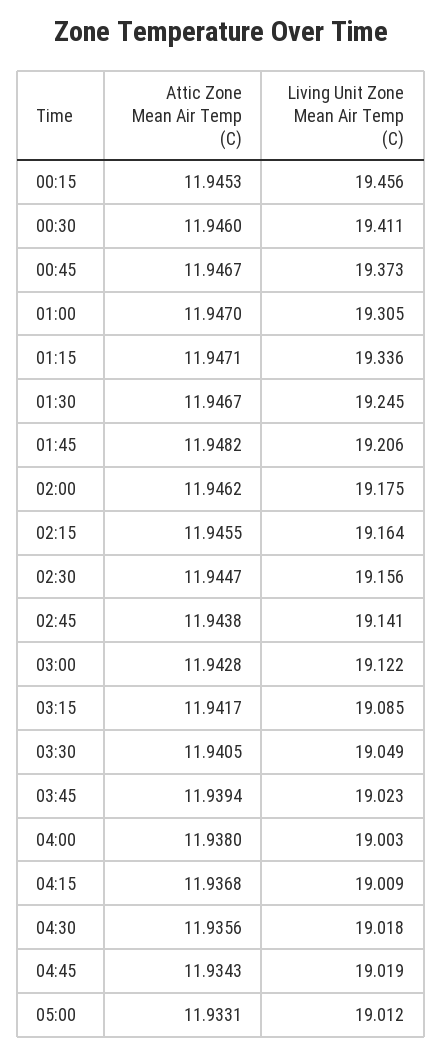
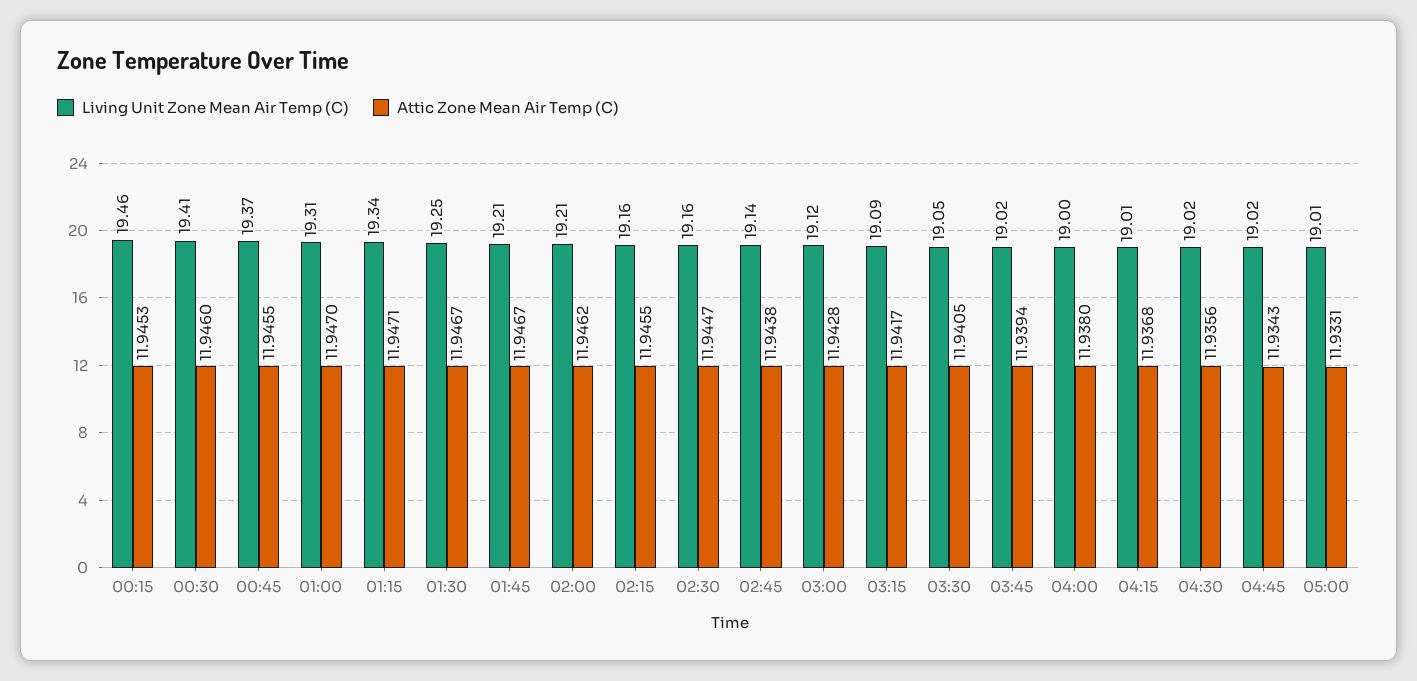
  {
    "Attic Zone Mean Air Temp (C)": {
      "00:15": 11.9453,
      "00:30": 11.946,
-     "00:45": 11.9467,
+     "00:45": 11.9455,
      "01:00": 11.947,
      "01:15": 11.9471,
      "01:30": 11.9467,
-     "01:45": 11.9482,
+     "01:45": 11.9467,
      "02:00": 11.9462,
      "02:15": 11.9455,
      "02:30": 11.9447,
      "02:45": 11.9438,
      "03:00": 11.9428,
      "03:15": 11.9417,
      "03:30": 11.9405,
      "03:45": 11.9394,
      "04:00": 11.938,
      "04:15": 11.9368,
      "04:30": 11.9356,
      "04:45": 11.9343,
      "05:00": 11.9331
    },
    "Living Unit Zone Mean Air Temp (C)": {
      "00:15": 19.456,
      "00:30": 19.411,
      "00:45": 19.373,
      "01:00": 19.305,
      "01:15": 19.336,
      "01:30": 19.245,
      "01:45": 19.206,
-     "02:00": 19.175,
+     "02:00": 19.21,
      "02:15": 19.164,
      "02:30": 19.156,
      "02:45": 19.141,
      "03:00": 19.122,
      "03:15": 19.085,
      "03:30": 19.049,
      "03:45": 19.023,
      "04:00": 19.003,
      "04:15": 19.009,
      "04:30": 19.018,
      "04:45": 19.019,
      "05:00": 19.012
    }
  }

